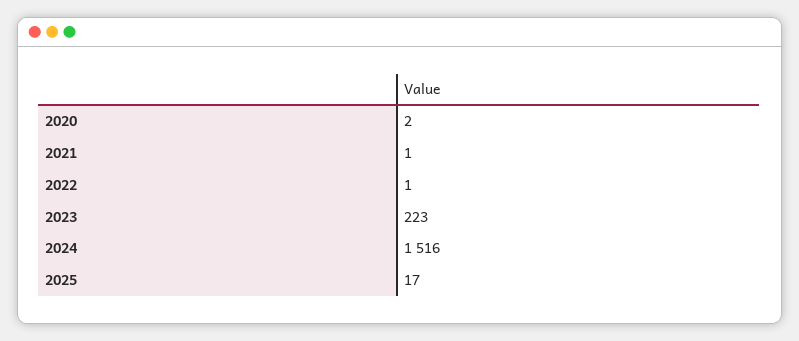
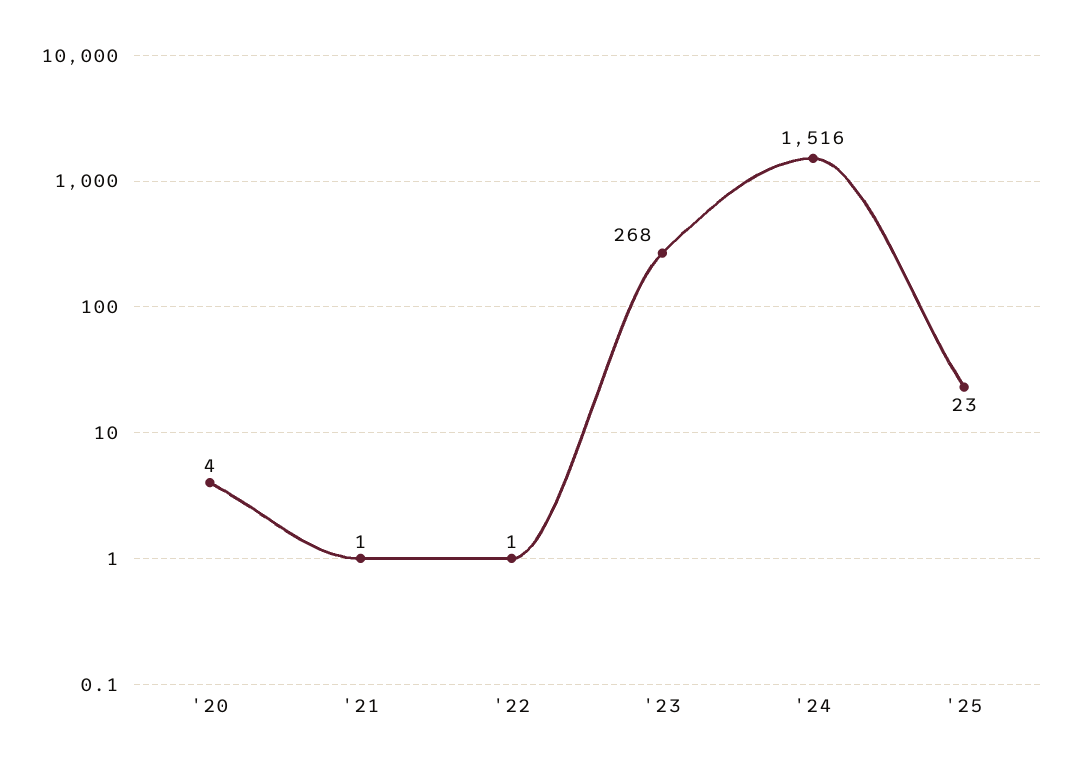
  {
-   "2020": 2,
+   "2020": 4,
    "2021": 1,
    "2022": 1,
-   "2023": 223,
+   "2023": 268,
    "2024": 1516,
-   "2025": 17
+   "2025": 23
  }

